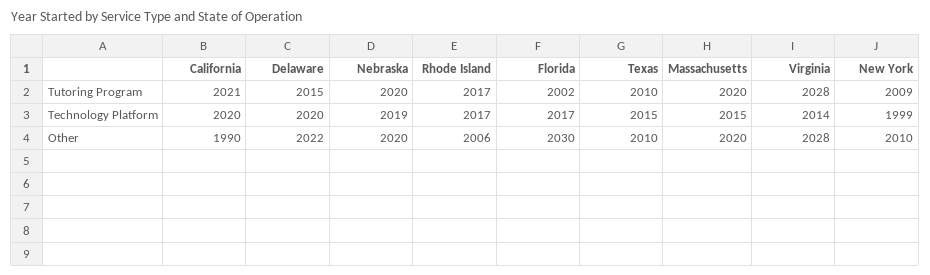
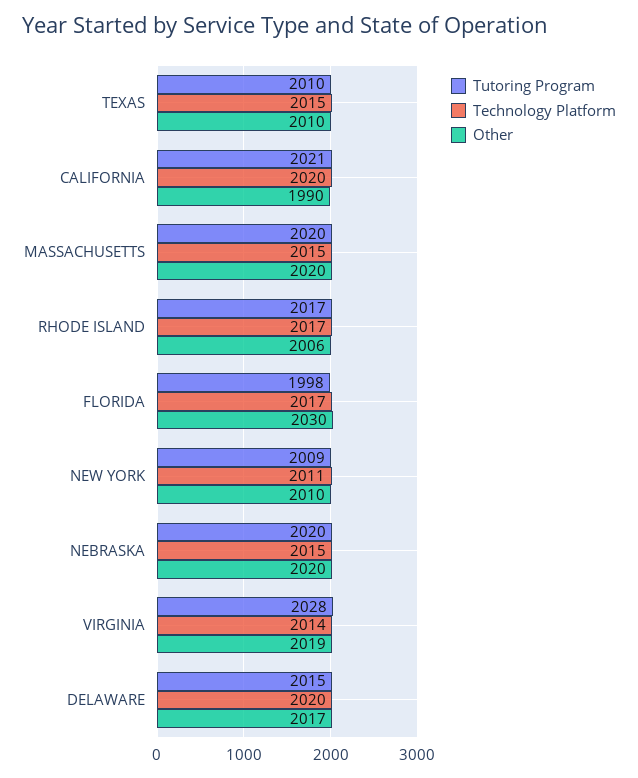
  {
    "Tutoring Program": {
      "California": 2021,
      "Delaware": 2015,
      "Nebraska": 2020,
      "Rhode Island": 2017,
-     "Florida": 2002,
+     "Florida": 1998,
      "Texas": 2010,
      "Massachusetts": 2020,
      "Virginia": 2028,
      "New York": 2009
    },
    "Technology Platform": {
      "California": 2020,
      "Delaware": 2020,
-     "Nebraska": 2019,
+     "Nebraska": 2015,
      "Rhode Island": 2017,
      "Florida": 2017,
      "Texas": 2015,
      "Massachusetts": 2015,
      "Virginia": 2014,
-     "New York": 1999
+     "New York": 2011
    },
    "Other": {
      "California": 1990,
-     "Delaware": 2022,
+     "Delaware": 2017,
      "Nebraska": 2020,
      "Rhode Island": 2006,
      "Florida": 2030,
      "Texas": 2010,
      "Massachusetts": 2020,
-     "Virginia": 2028,
+     "Virginia": 2019,
      "New York": 2010
    }
  }

